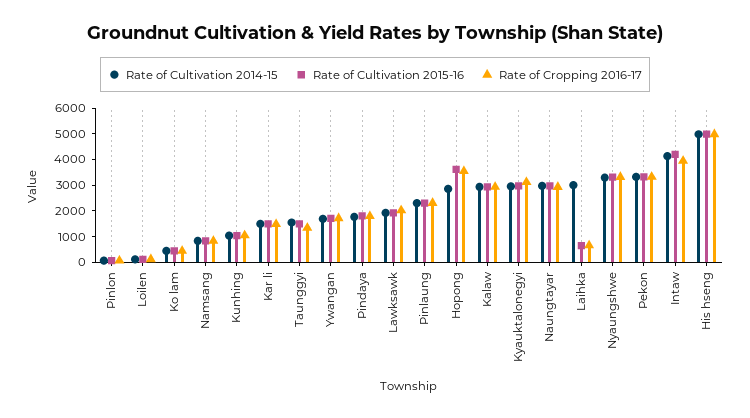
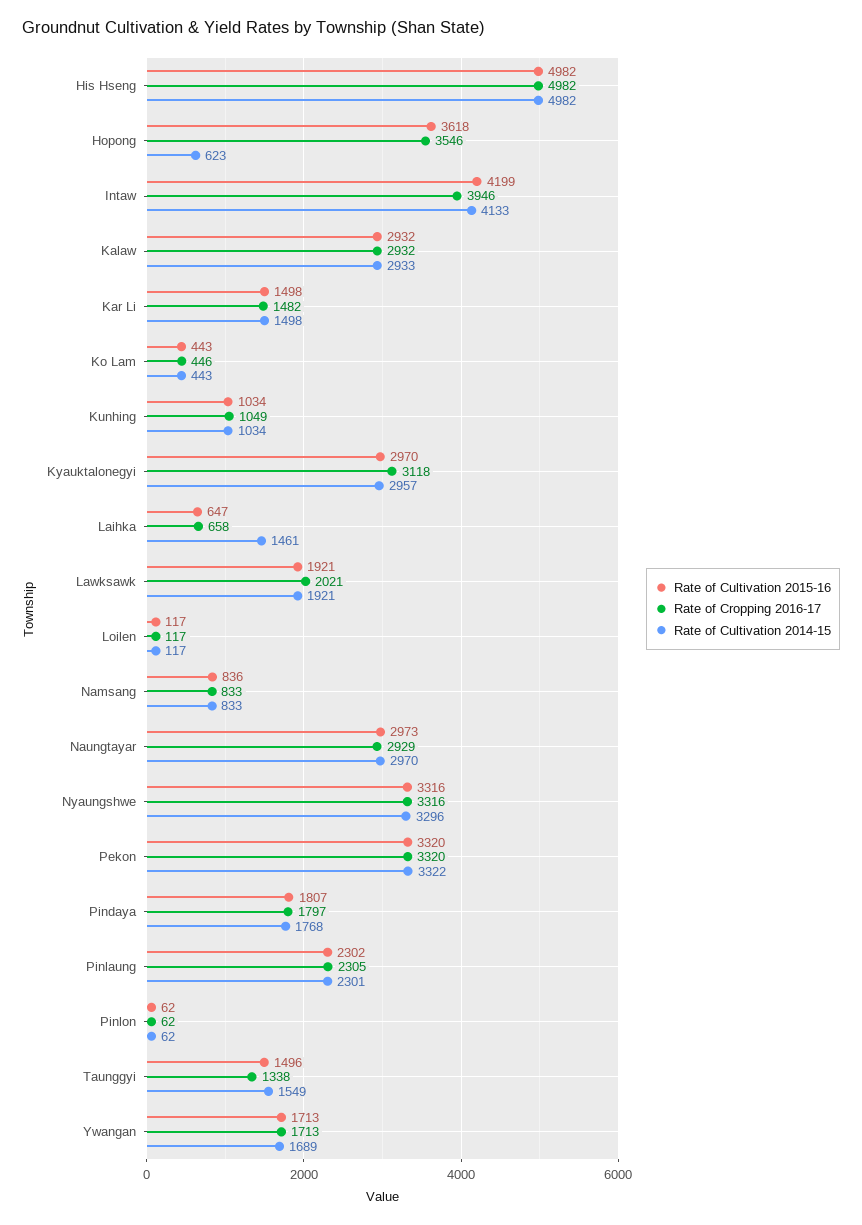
  {
    "Rate of Cultivation 2014-15": {
      "Pinlon": 62,
      "Loilen": 117,
      "Ko lam": 443,
      "Namsang": 833,
      "Kunhing": 1034,
      "Kar li": 1498,
      "Taunggyi": 1549,
      "Ywangan": 1689,
      "Pindaya": 1768,
      "Lawksawk": 1921,
      "Pinlaung": 2301,
-     "Hopong": 3000,
+     "Hopong": 623,
      "Kalaw": 2933,
      "Kyauktalonegyi": 2957,
      "Naungtayar": 2970,
-     "Laihka": 3000,
+     "Laihka": 1461,
      "Nyaungshwe": 3296,
      "Pekon": 3322,
      "Intaw": 4133,
      "His hseng": 4982
    },
    "Rate of Cultivation 2015-16": {
      "Pinlon": 62,
      "Loilen": 117,
      "Ko lam": 443,
      "Namsang": 836,
      "Kunhing": 1034,
      "Kar li": 1498,
      "Taunggyi": 1496,
      "Ywangan": 1713,
      "Pindaya": 1807,
      "Lawksawk": 1921,
      "Pinlaung": 2302,
      "Hopong": 3618,
      "Kalaw": 2932,
      "Kyauktalonegyi": 2970,
      "Naungtayar": 2973,
      "Laihka": 647,
      "Nyaungshwe": 3316,
      "Pekon": 3320,
      "Intaw": 4199,
      "His hseng": 4982
    },
    "Rate of Cropping 2016-17": {
      "Pinlon": 62,
      "Loilen": 117,
      "Ko lam": 446,
      "Namsang": 833,
      "Kunhing": 1049,
      "Kar li": 1482,
      "Taunggyi": 1338,
      "Ywangan": 1713,
      "Pindaya": 1797,
      "Lawksawk": 2021,
      "Pinlaung": 2305,
      "Hopong": 3546,
      "Kalaw": 2932,
      "Kyauktalonegyi": 3118,
      "Naungtayar": 2929,
      "Laihka": 658,
      "Nyaungshwe": 3316,
      "Pekon": 3320,
      "Intaw": 3946,
      "His hseng": 4982
    }
  }

